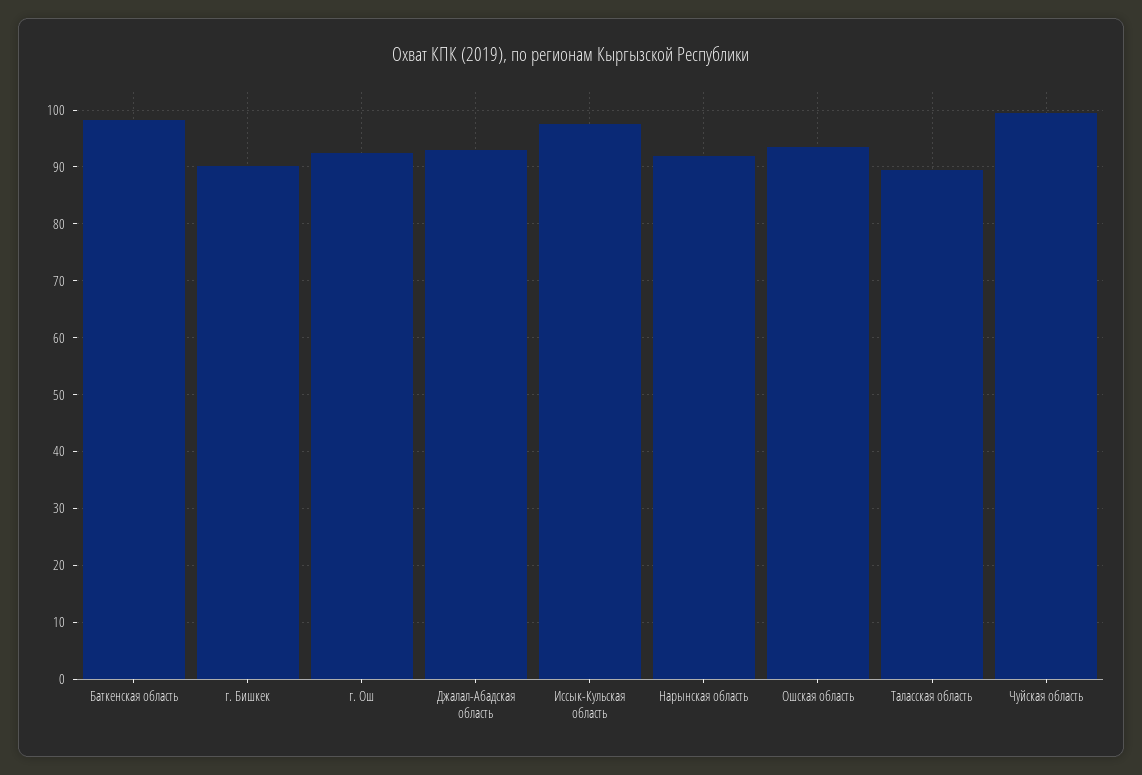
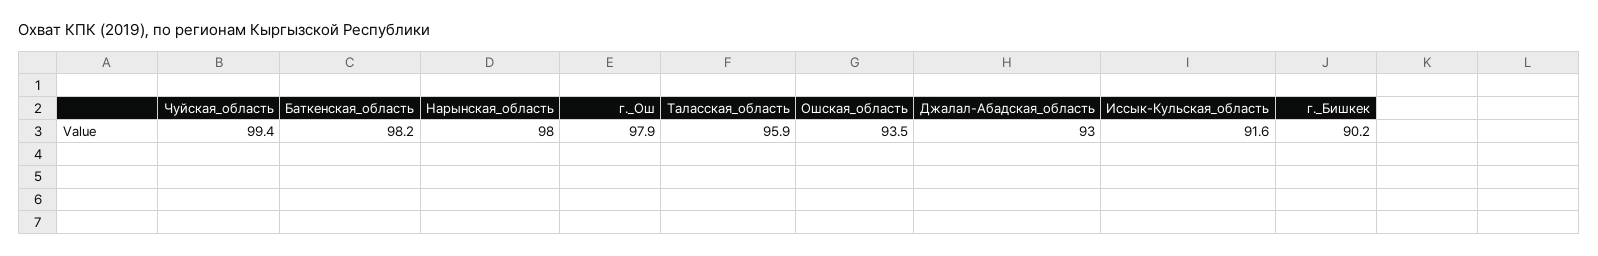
  {
    "Баткенская область": 98.2,
    "г. Бишкек": 90.2,
-   "г. Ош": 92,
+   "г. Ош": 97.9,
    "Джалал-Абадская область": 93,
-   "Иссык-Кульская область": 98,
+   "Иссык-Кульская область": 91.6,
-   "Нарынская область": 92,
+   "Нарынская область": 98,
    "Ошская область": 93.5,
-   "Таласская область": 90,
+   "Таласская область": 95.9,
    "Чуйская область": 99.4
  }

